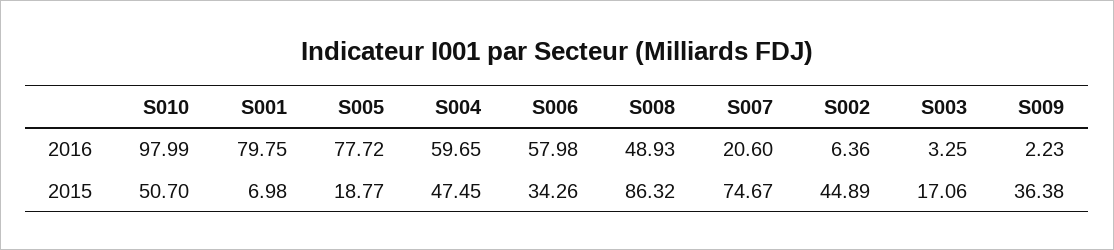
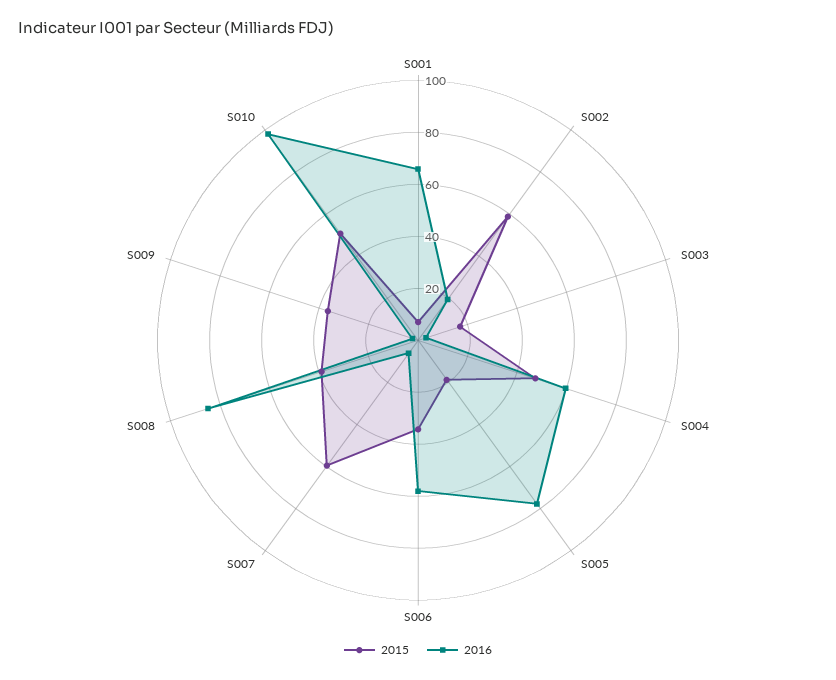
  {
    "2016": {
      "S010": 97.99,
-     "S001": 79.75,
+     "S001": 65,
      "S005": 77.72,
      "S004": 59.65,
      "S006": 57.98,
-     "S008": 48.93,
+     "S008": 85,
-     "S007": 20.6,
+     "S007": 5,
-     "S002": 6.36,
+     "S002": 20,
      "S003": 3.25,
      "S009": 2.23
    },
    "2015": {
      "S010": 50.7,
      "S001": 6.98,
      "S005": 18.77,
      "S004": 47.45,
      "S006": 34.26,
-     "S008": 86.32,
+     "S008": 40,
-     "S007": 74.67,
+     "S007": 60,
-     "S002": 44.89,
+     "S002": 60,
      "S003": 17.06,
      "S009": 36.38
    }
  }

